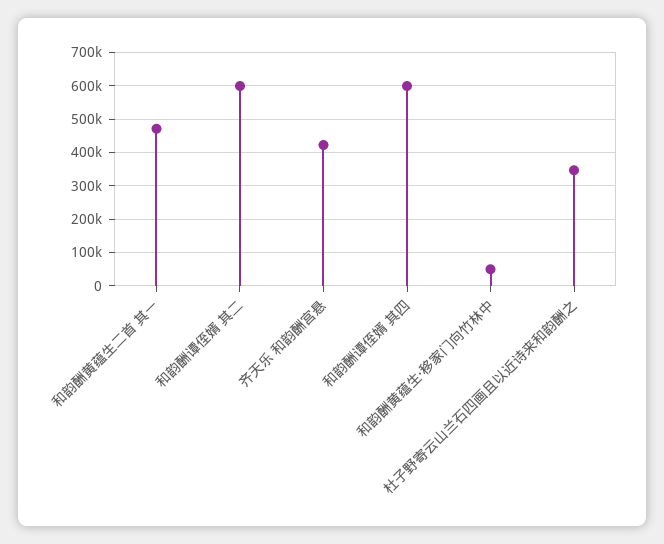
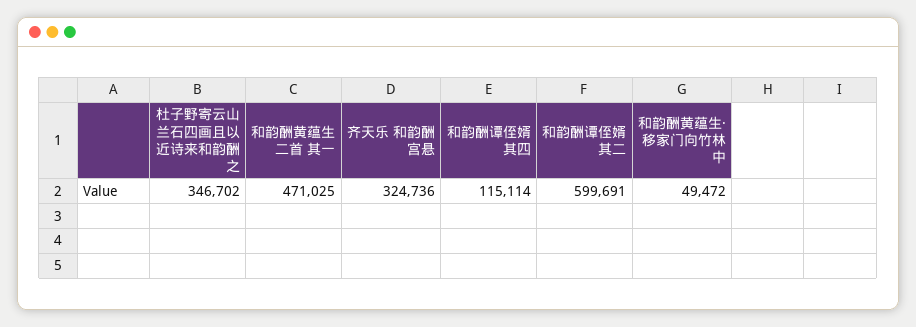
  {
    "和韵酬黄蕴生二首 其一": 471025,
    "和韵酬谭侄婿 其二": 599691,
-   "齐天乐 和韵酬宫悬": 420000,
+   "齐天乐 和韵酬宫悬": 324736,
-   "和韵酬谭侄婿 其四": 600000,
+   "和韵酬谭侄婿 其四": 115114,
    "和韵酬黄蕴生·移家门向竹林中": 49472,
    "杜子野寄云山兰石四画且以近诗来和韵酬之": 346702
  }

